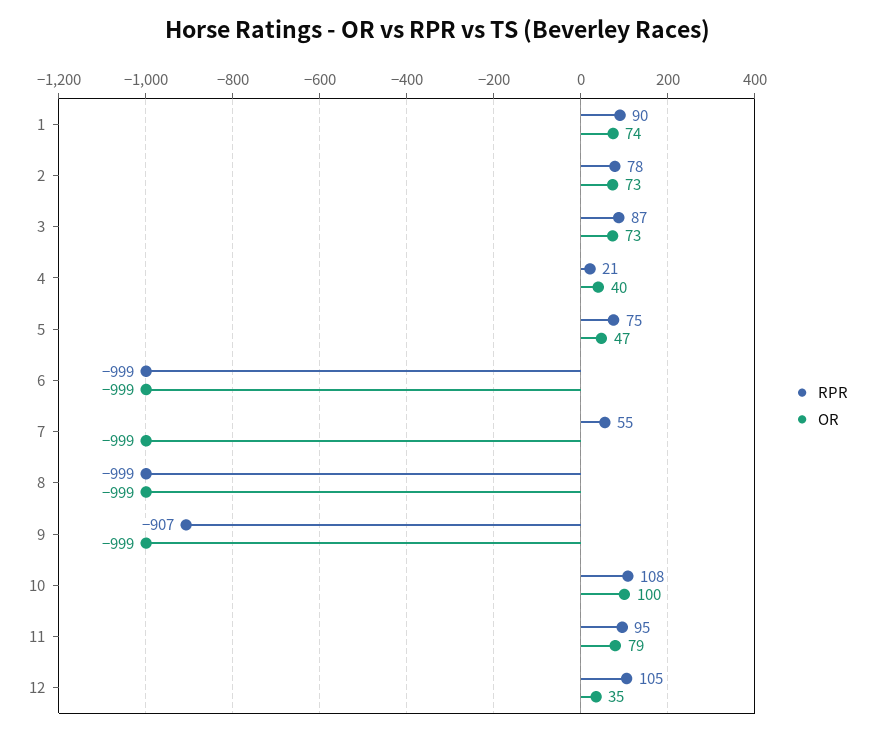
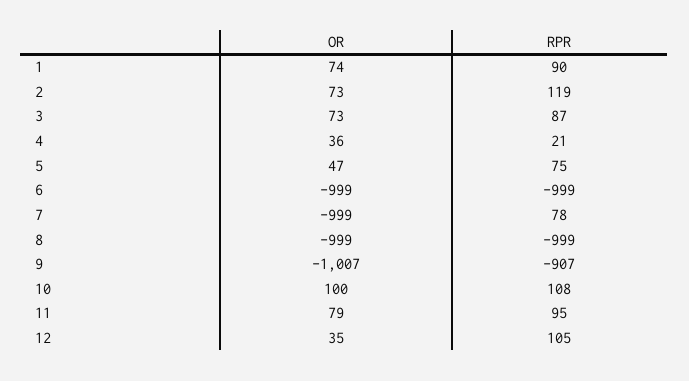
  {
    "RPR": {
      "1": 90,
-     "2": 78,
+     "2": 119,
      "3": 87,
      "4": 21,
      "5": 75,
      "6": -999,
-     "7": 55,
+     "7": 78,
      "8": -999,
      "9": -907,
      "10": 108,
      "11": 95,
      "12": 105
    },
    "OR": {
      "1": 74,
      "2": 73,
      "3": 73,
-     "4": 40,
+     "4": 36,
      "5": 47,
      "6": -999,
      "7": -999,
      "8": -999,
-     "9": -999,
+     "9": -1007,
      "10": 100,
      "11": 79,
      "12": 35
    }
  }

